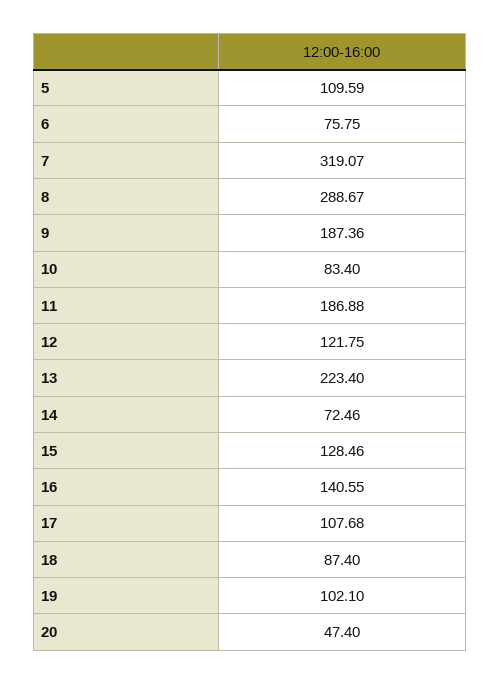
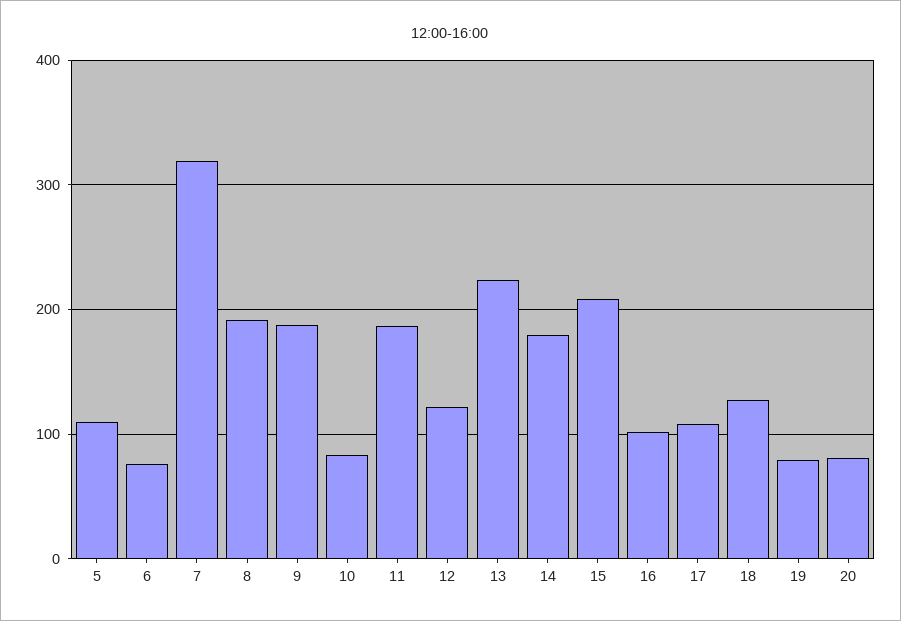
  {
    "5": 109.59,
    "6": 75.75,
    "7": 319.07,
-   "8": 288.67,
+   "8": 190,
    "9": 187.36,
    "10": 83.4,
    "11": 186.88,
    "12": 121.75,
    "13": 223.4,
-   "14": 72.46,
+   "14": 180,
-   "15": 128.46,
+   "15": 210,
-   "16": 140.55,
+   "16": 100,
    "17": 107.68,
-   "18": 87.4,
+   "18": 130,
-   "19": 102.1,
+   "19": 80,
-   "20": 47.4
+   "20": 80
  }

